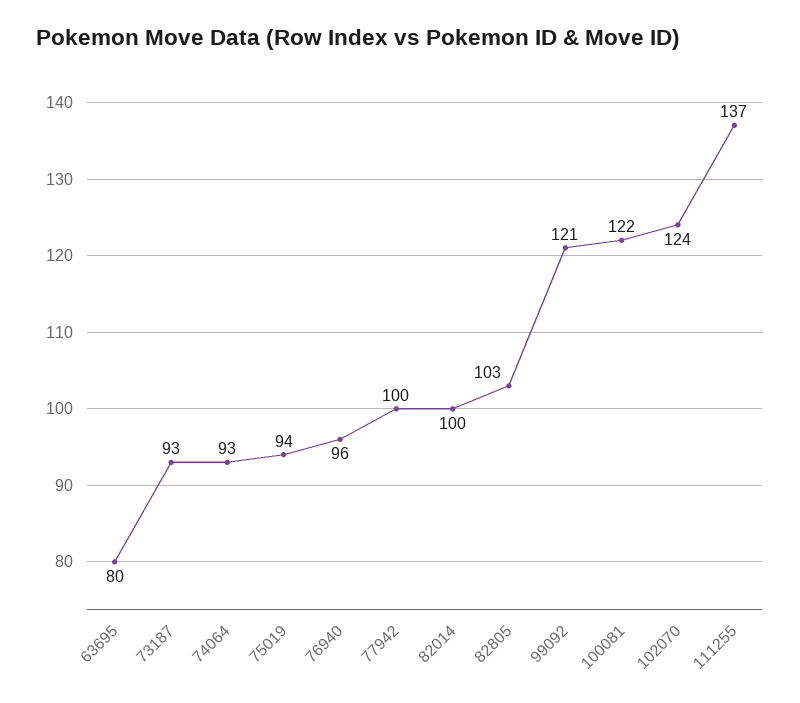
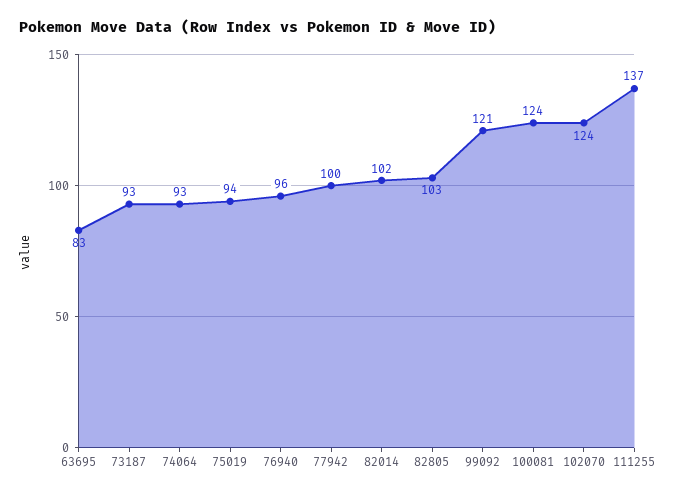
  {
-   "63695": 80,
+   "63695": 83,
    "73187": 93,
    "74064": 93,
    "75019": 94,
    "76940": 96,
    "77942": 100,
-   "82014": 100,
+   "82014": 102,
    "82805": 103,
    "99092": 121,
-   "100081": 122,
+   "100081": 124,
    "102070": 124,
    "111255": 137
  }

